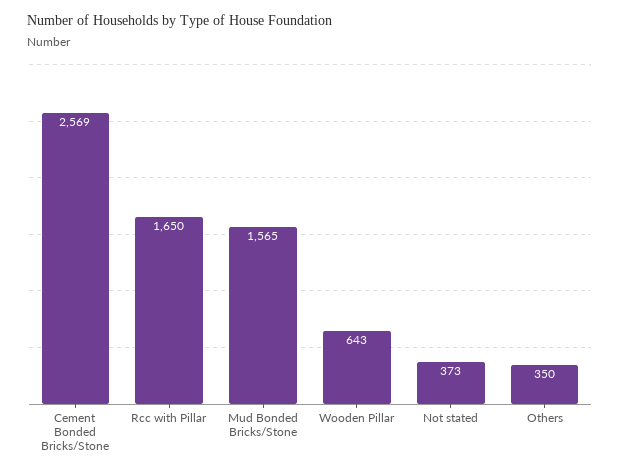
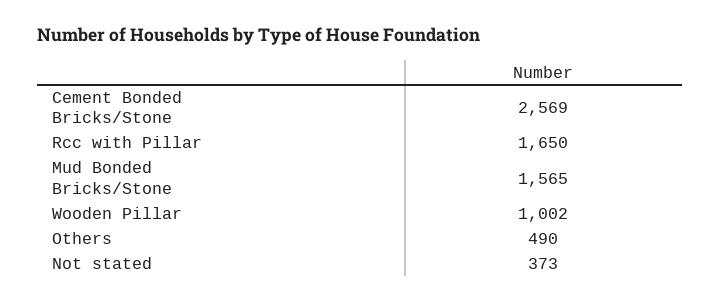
  {
    "Cement Bonded Bricks/Stone": 2569,
    "Rcc with Pillar": 1650,
    "Mud Bonded Bricks/Stone": 1565,
-   "Wooden Pillar": 643,
+   "Wooden Pillar": 1002,
    "Not stated": 373,
-   "Others": 350
+   "Others": 490
  }

